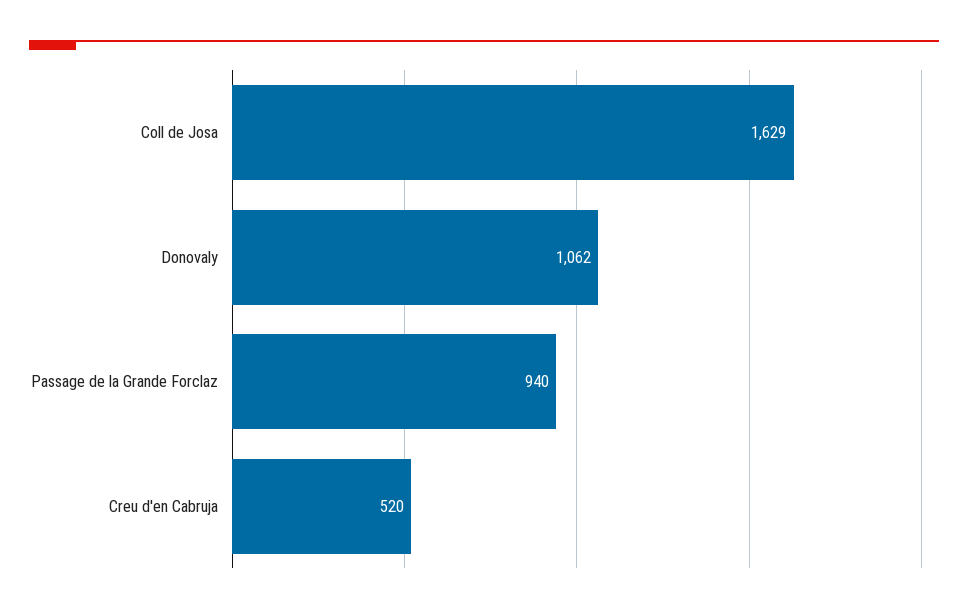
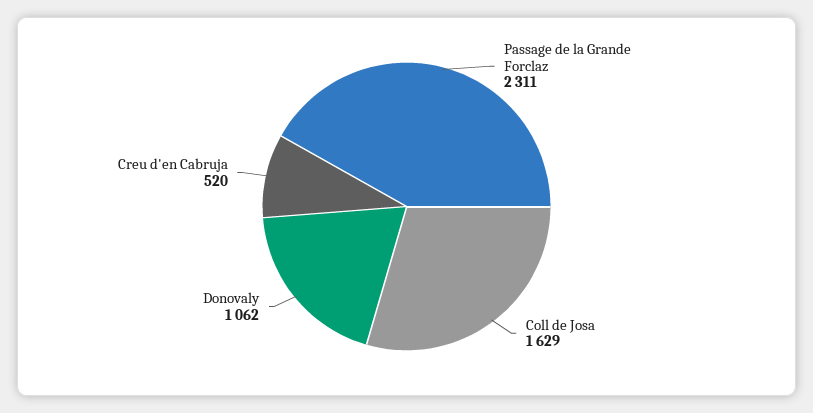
  {
    "Coll de Josa": 1629,
    "Donovaly": 1062,
-   "Passage de la Grande Forclaz": 940,
+   "Passage de la Grande Forclaz": 2311,
    "Creu d'en Cabruja": 520
  }

